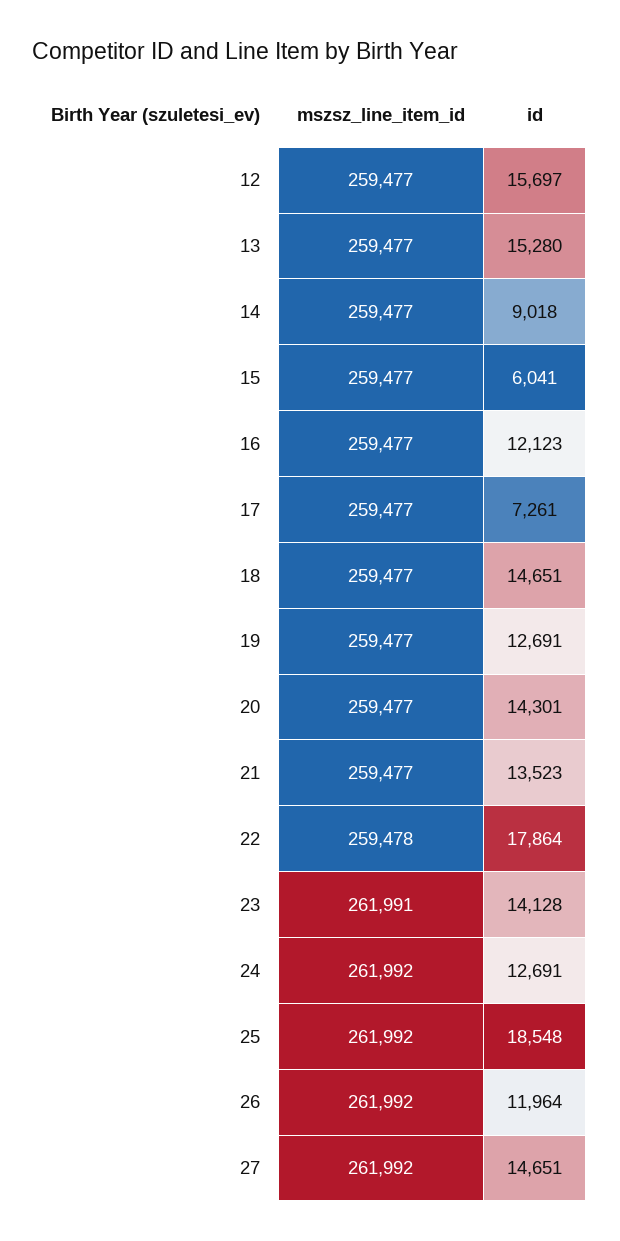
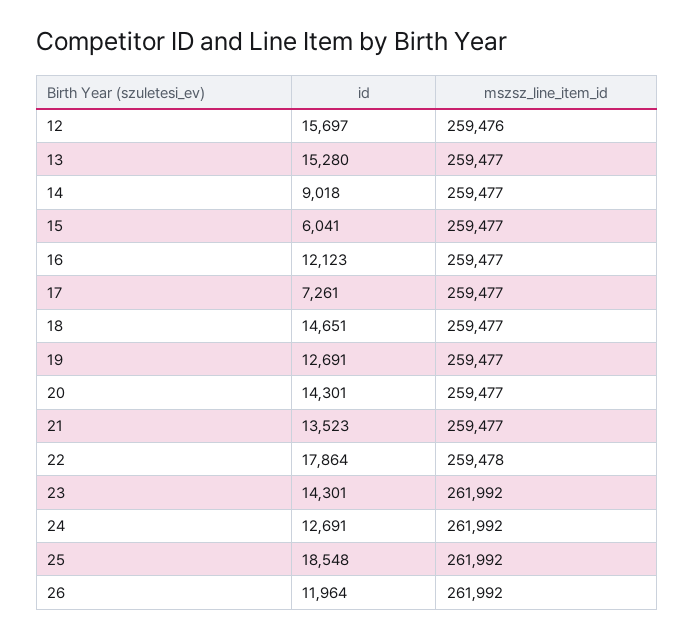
  {
    "mszsz_line_item_id": {
-     "12": 259477,
+     "12": 259476,
      "13": 259477,
      "14": 259477,
      "15": 259477,
      "16": 259477,
      "17": 259477,
      "18": 259477,
      "19": 259477,
      "20": 259477,
      "21": 259477,
      "22": 259478,
-     "23": 261991,
+     "23": 261992,
      "24": 261992,
      "25": 261992,
-     "26": 261992,
+     "26": 261992
-     "27": 261992
    },
    "id": {
      "12": 15697,
      "13": 15280,
      "14": 9018,
      "15": 6041,
      "16": 12123,
      "17": 7261,
      "18": 14651,
      "19": 12691,
      "20": 14301,
      "21": 13523,
      "22": 17864,
-     "23": 14128,
+     "23": 14301,
      "24": 12691,
      "25": 18548,
-     "26": 11964,
+     "26": 11964
-     "27": 14651
    }
  }

